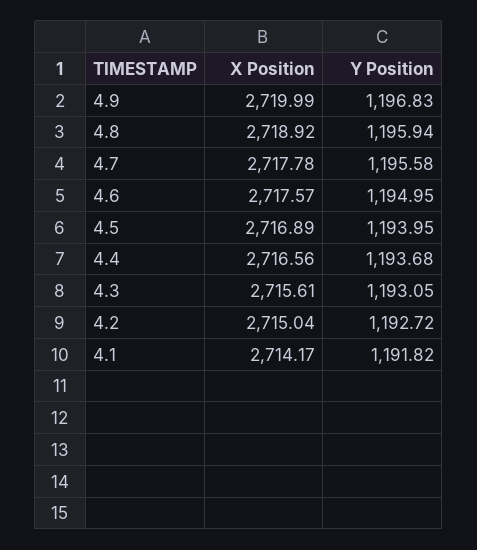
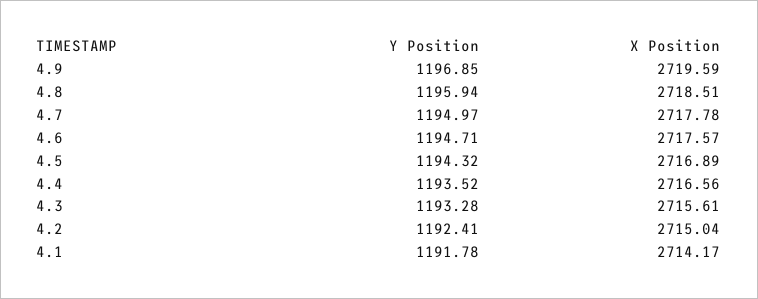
  {
    "X Position": {
-     "4.9": 2719.99,
+     "4.9": 2719.59,
-     "4.8": 2718.92,
+     "4.8": 2718.51,
      "4.7": 2717.78,
      "4.6": 2717.57,
      "4.5": 2716.89,
      "4.4": 2716.56,
      "4.3": 2715.61,
      "4.2": 2715.04,
      "4.1": 2714.17
    },
    "Y Position": {
-     "4.9": 1196.83,
+     "4.9": 1196.85,
      "4.8": 1195.94,
-     "4.7": 1195.58,
+     "4.7": 1194.97,
-     "4.6": 1194.95,
+     "4.6": 1194.71,
-     "4.5": 1193.95,
+     "4.5": 1194.32,
-     "4.4": 1193.68,
+     "4.4": 1193.52,
-     "4.3": 1193.05,
+     "4.3": 1193.28,
-     "4.2": 1192.72,
+     "4.2": 1192.41,
-     "4.1": 1191.82
+     "4.1": 1191.78
    }
  }

